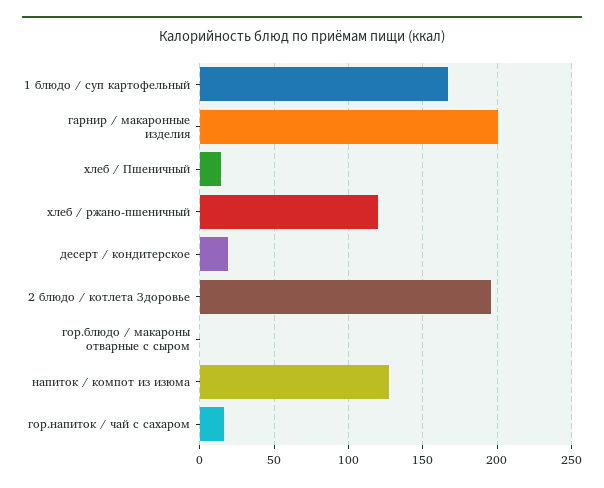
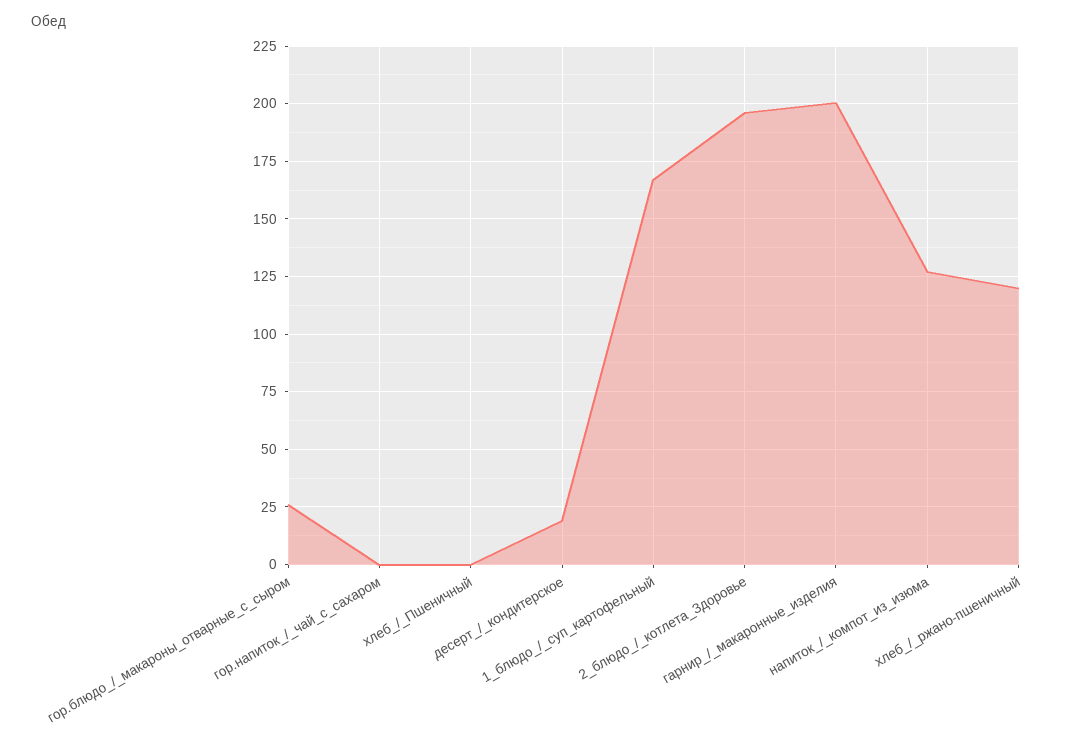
  {
    "1 блюдо / суп картофельный": 165,
    "гарнир / макаронные изделия": 200,
-   "хлеб / Пшеничный": 15,
+   "хлеб / Пшеничный": 0,
    "хлеб / ржано-пшеничный": 120,
    "десерт / кондитерское": 20,
    "2 блюдо / котлета Здоровье": 195,
-   "гор.блюдо / макароны отварные с сыром": 0,
+   "гор.блюдо / макароны отварные с сыром": 25,
    "напиток / компот из изюма": 125,
-   "гор.напиток / чай с сахаром": 15
+   "гор.напиток / чай с сахаром": 0
  }

